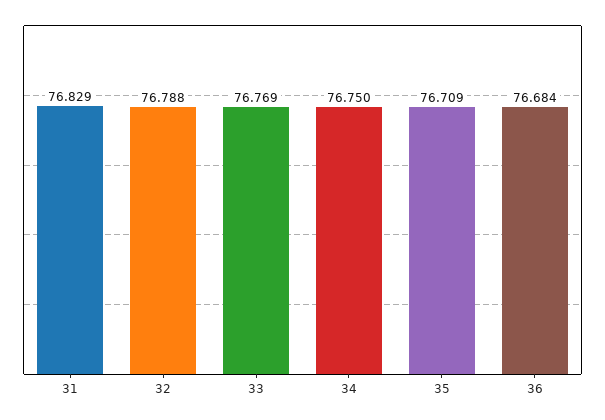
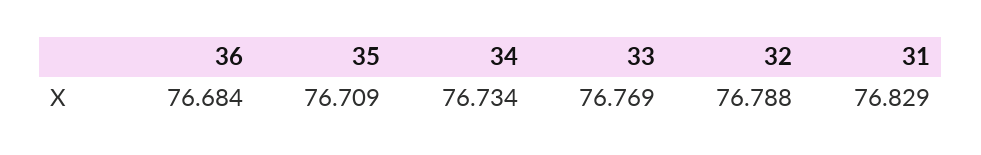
  {
    "31": 76.829,
    "32": 76.788,
    "33": 76.769,
-   "34": 76.75,
+   "34": 76.734,
    "35": 76.709,
    "36": 76.684
  }

